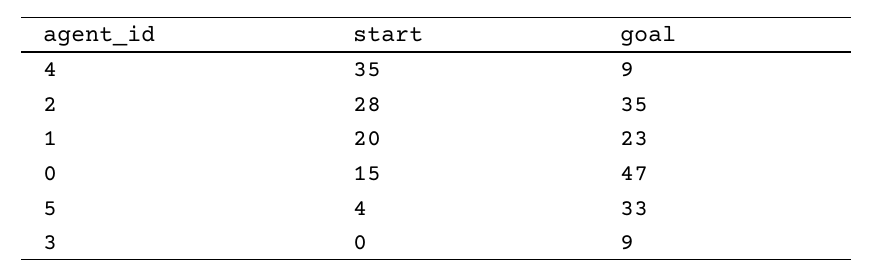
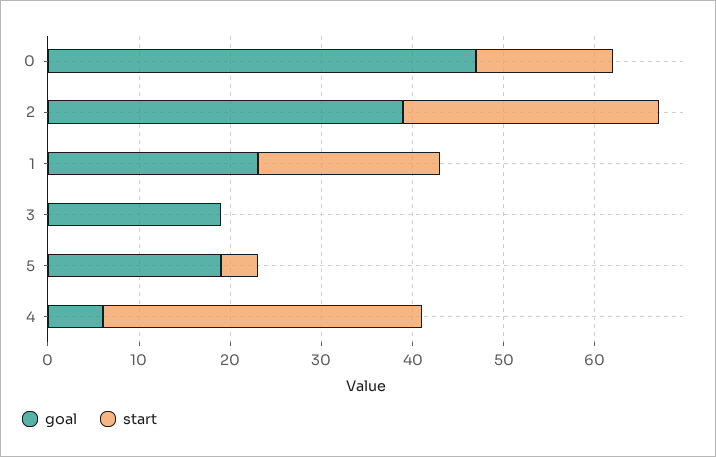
  {
    "start": {
      "4": 35,
      "2": 28,
      "1": 20,
      "0": 15,
      "5": 4,
      "3": 0
    },
    "goal": {
-     "4": 9,
+     "4": 6,
-     "2": 35,
+     "2": 39,
      "1": 23,
      "0": 47,
-     "5": 33,
+     "5": 19,
-     "3": 9
+     "3": 19
    }
  }

